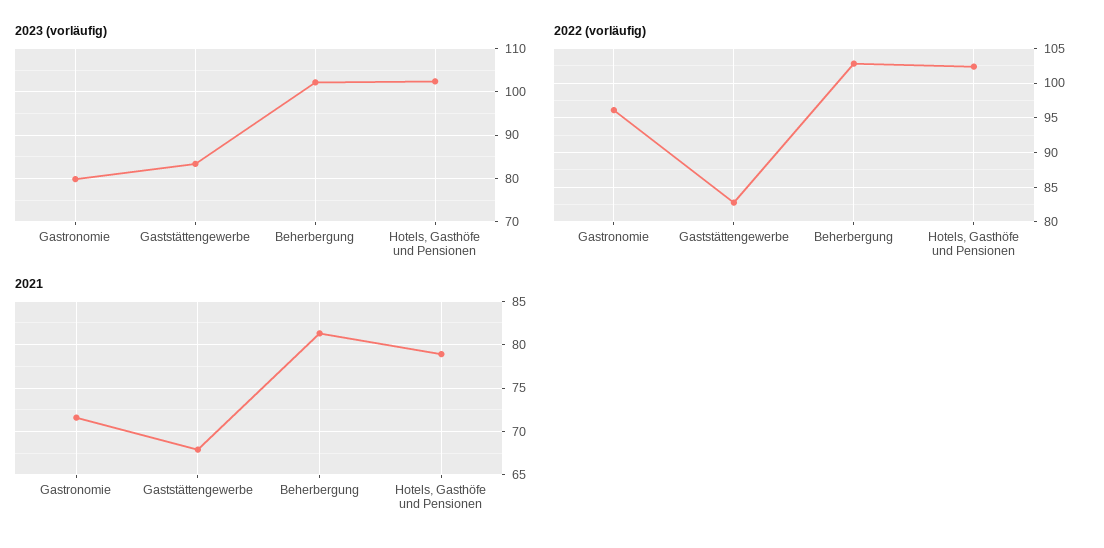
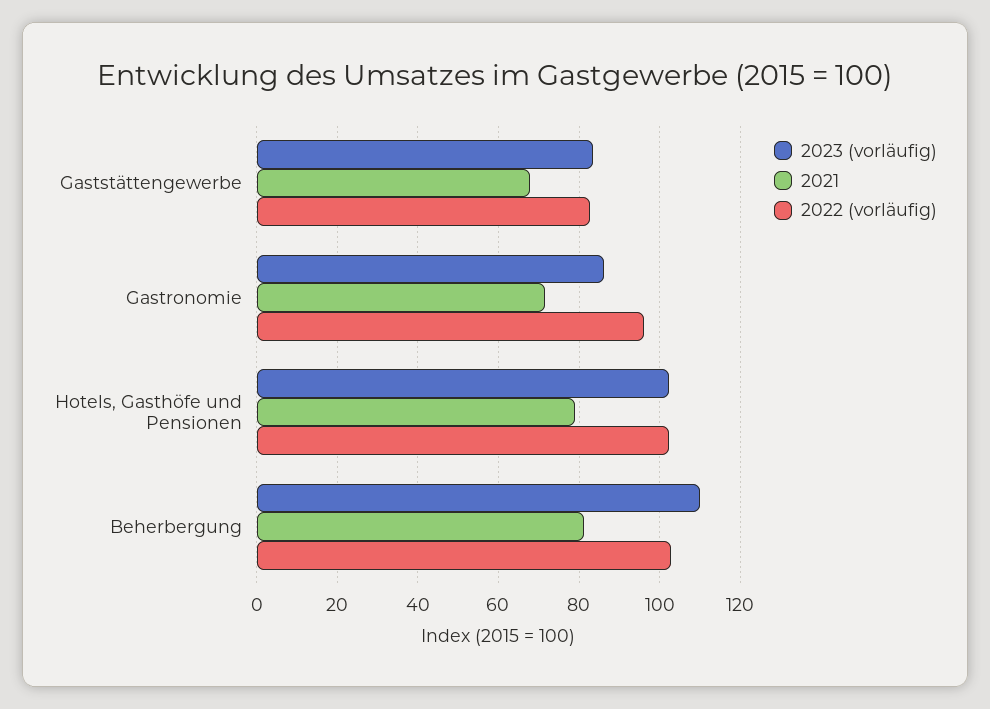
  {
    "2023 (vorläufig)": {
-     "Gastronomie": 80,
+     "Gastronomie": 86,
      "Gaststättengewerbe": 84,
-     "Beherbergung": 102,
+     "Beherbergung": 110,
      "Hotels, Gasthöfe und Pensionen": 102
    },
    "2022 (vorläufig)": {
      "Gastronomie": 96,
      "Gaststättengewerbe": 83,
      "Beherbergung": 103,
      "Hotels, Gasthöfe und Pensionen": 102
    },
    "2021": {
      "Gastronomie": 72,
      "Gaststättengewerbe": 68,
      "Beherbergung": 81,
      "Hotels, Gasthöfe und Pensionen": 79
    }
  }

